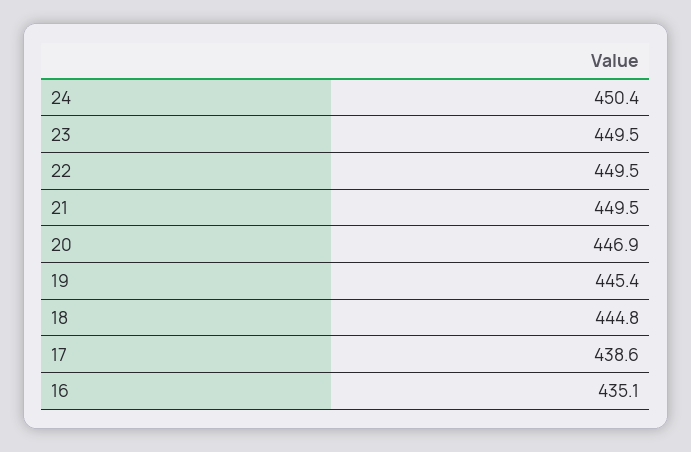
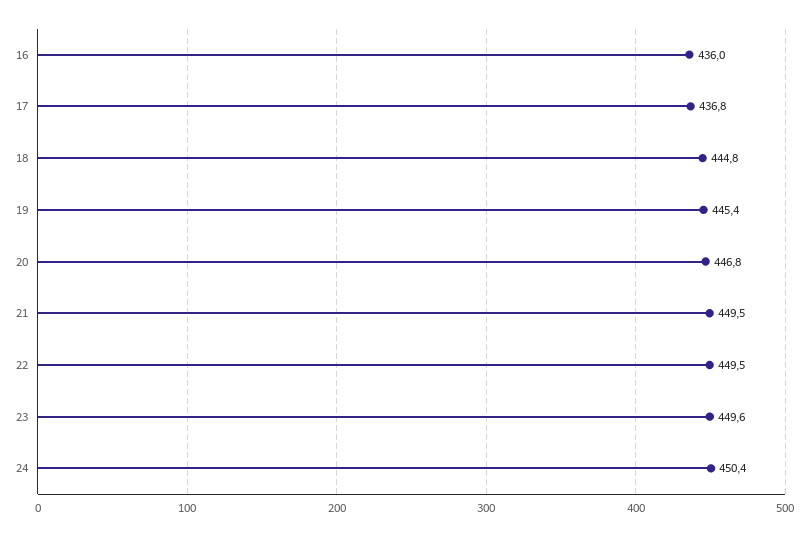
  {
    "24": 450.4,
-   "23": 449.5,
+   "23": 449.6,
    "22": 449.5,
    "21": 449.5,
-   "20": 446.9,
+   "20": 446.8,
    "19": 445.4,
    "18": 444.8,
-   "17": 438.6,
+   "17": 436.8,
-   "16": 435.1
+   "16": 436
  }

